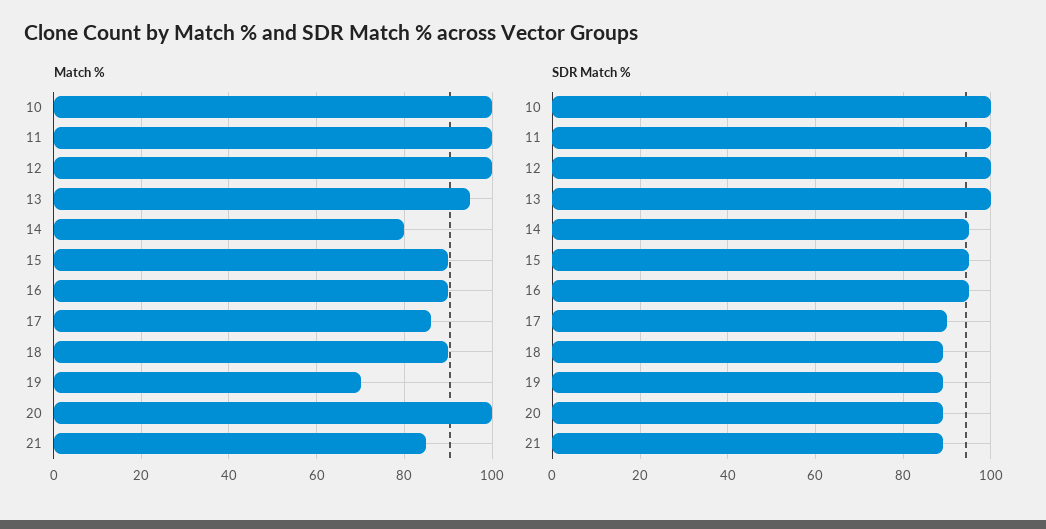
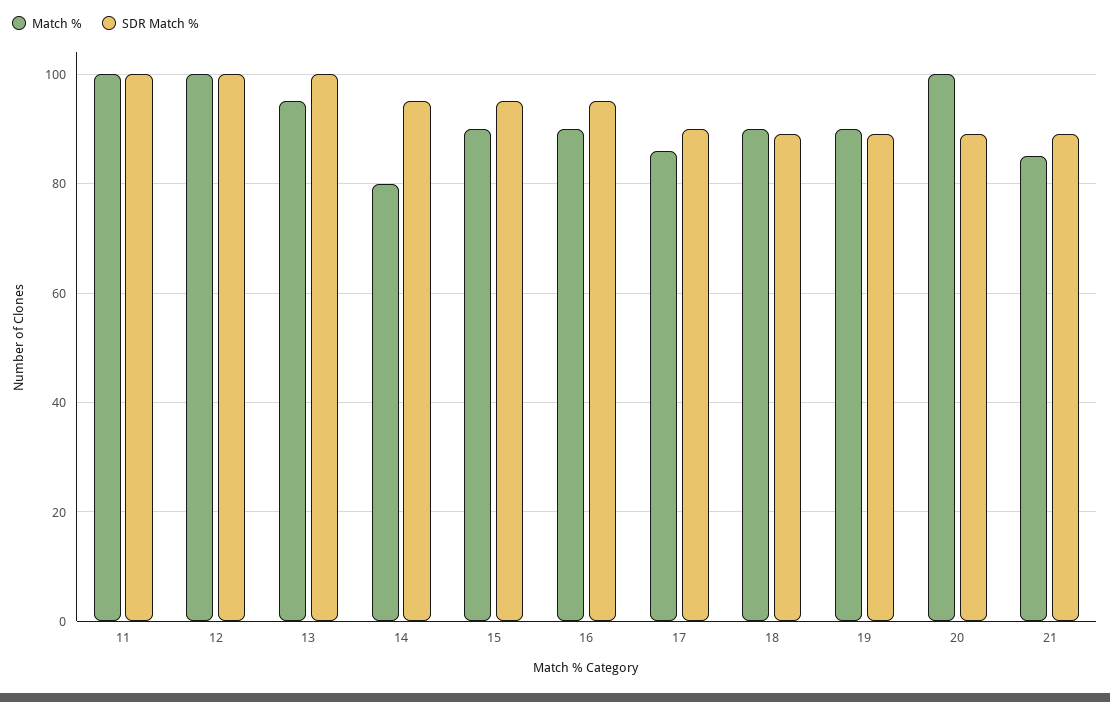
  {
    "Match %": {
-     "10": 100,
      "11": 100,
      "12": 100,
      "13": 95,
      "14": 80,
      "15": 90,
      "16": 90,
      "17": 85,
      "18": 90,
-     "19": 70,
+     "19": 90,
      "20": 100,
      "21": 85
    },
    "SDR Match %": {
-     "10": 100,
      "11": 100,
      "12": 100,
      "13": 100,
      "14": 95,
      "15": 95,
      "16": 95,
      "17": 90,
      "18": 90,
      "19": 90,
      "20": 90,
      "21": 90
    }
  }

